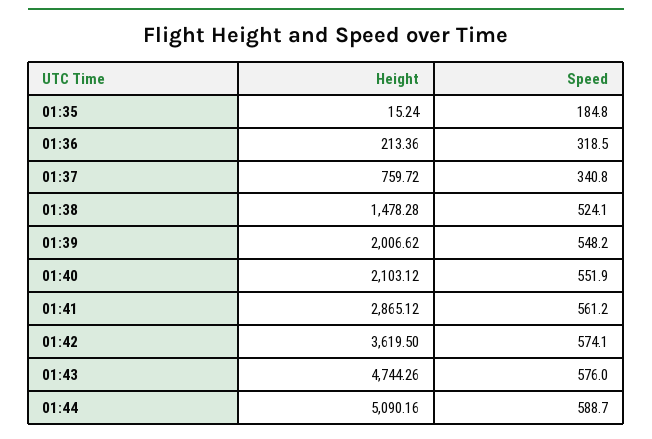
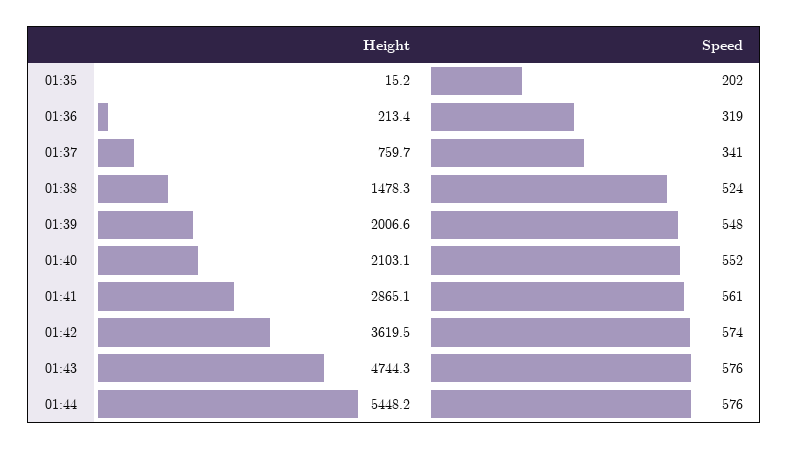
  {
    "Height": {
      "01:35": 15.24,
      "01:36": 213.36,
      "01:37": 759.72,
      "01:38": 1478.28,
      "01:39": 2006.62,
      "01:40": 2103.12,
      "01:41": 2865.12,
      "01:42": 3619.5,
      "01:43": 4744.26,
-     "01:44": 5090.16
+     "01:44": 5448.2
    },
    "Speed": {
-     "01:35": 184.8,
+     "01:35": 202,
      "01:36": 318.5,
      "01:37": 340.8,
      "01:38": 524.1,
      "01:39": 548.2,
      "01:40": 551.9,
      "01:41": 561.2,
      "01:42": 574.1,
      "01:43": 576,
-     "01:44": 588.7
+     "01:44": 576
    }
  }

